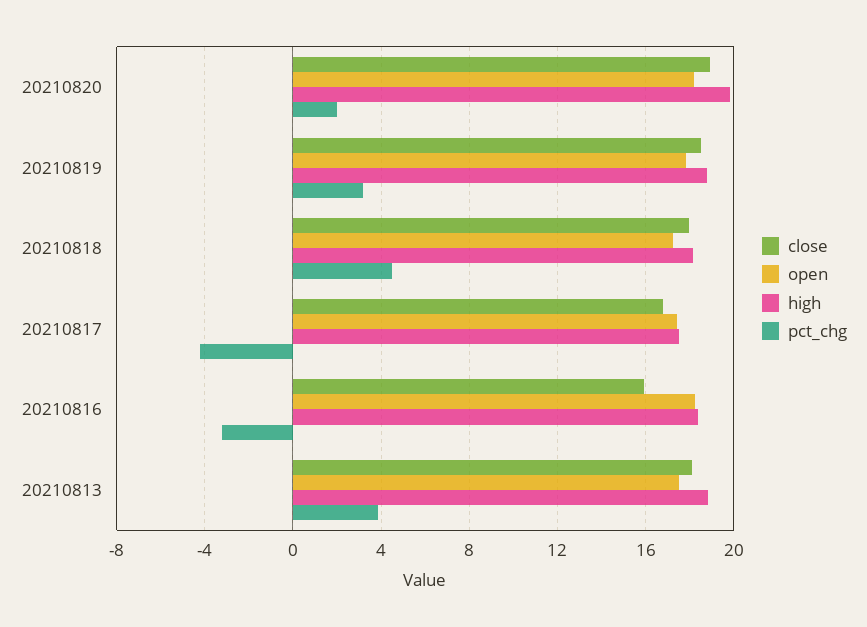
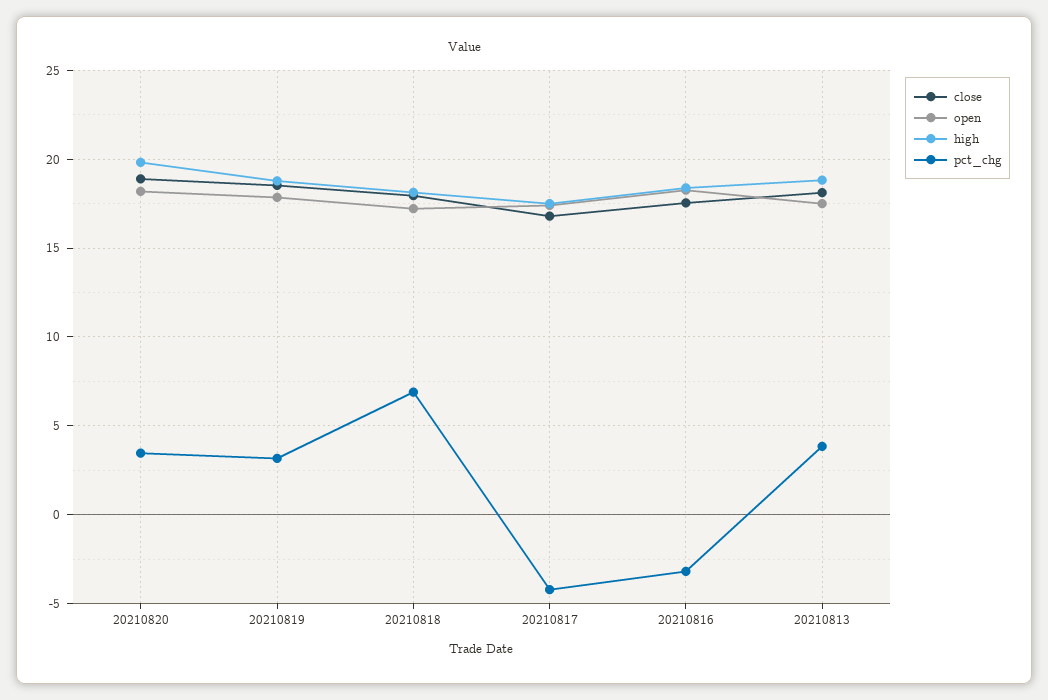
  {
    "close": {
      "20210820": 19,
      "20210819": 18.5,
      "20210818": 18,
      "20210817": 17,
-     "20210816": 16,
+     "20210816": 17.5,
      "20210813": 18
    },
    "open": {
      "20210820": 18,
      "20210819": 18,
      "20210818": 17,
      "20210817": 17.5,
      "20210816": 18.5,
      "20210813": 17.5
    },
    "high": {
      "20210820": 20,
      "20210819": 19,
      "20210818": 18,
      "20210817": 17.5,
      "20210816": 18.5,
      "20210813": 19
    },
    "pct_chg": {
-     "20210820": 2,
+     "20210820": 3.5,
      "20210819": 3,
-     "20210818": 4.5,
+     "20210818": 7,
      "20210817": -4,
      "20210816": -3,
      "20210813": 4
    }
  }

